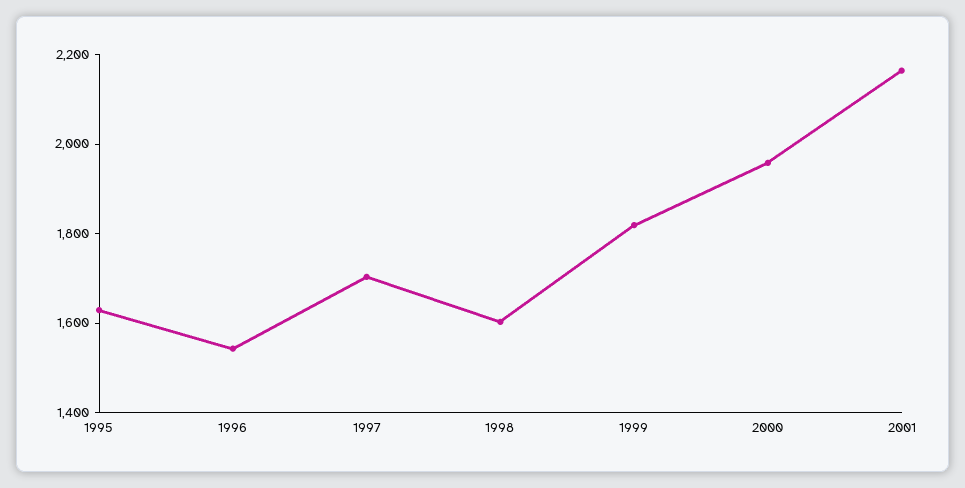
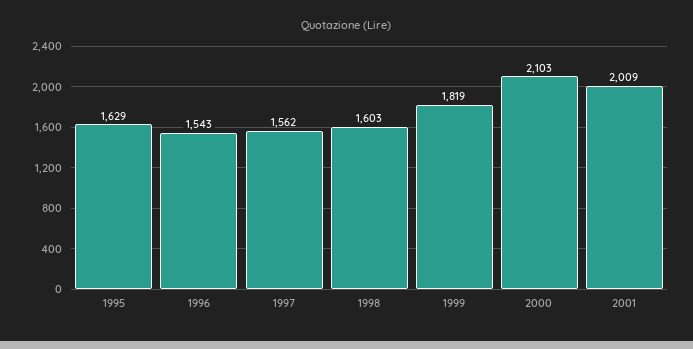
  {
    "1995": 1629,
    "1996": 1543,
-   "1997": 1700,
+   "1997": 1562,
    "1998": 1603,
    "1999": 1819,
-   "2000": 1950,
+   "2000": 2103,
-   "2001": 2150
+   "2001": 2009
  }

